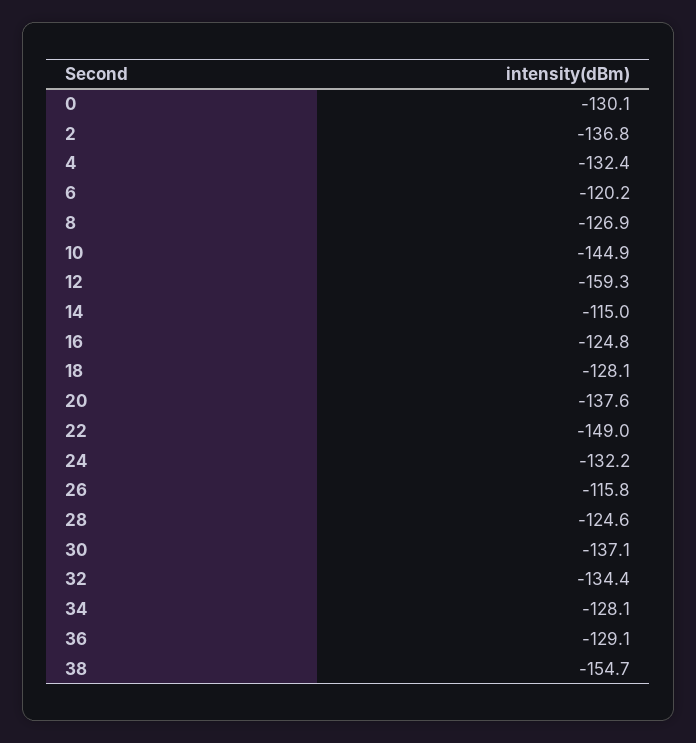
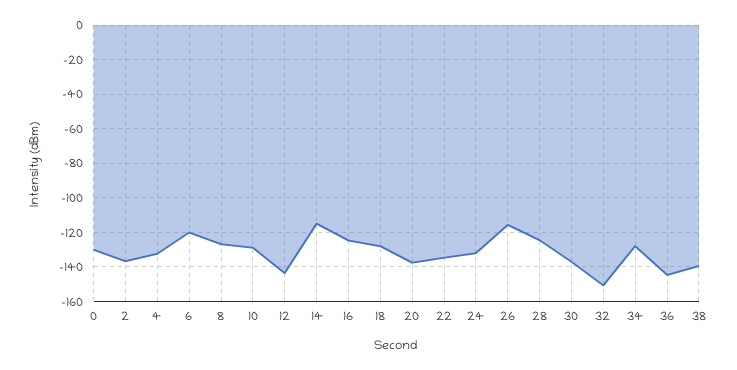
  {
    "0": -130.1,
    "2": -136.8,
    "4": -132.4,
    "6": -120.2,
    "8": -126.9,
-   "10": -144.9,
+   "10": -130,
-   "12": -159.3,
+   "12": -145,
    "14": -115,
    "16": -124.8,
    "18": -128.1,
    "20": -137.6,
-   "22": -149,
+   "22": -135,
    "24": -132.2,
    "26": -115.8,
    "28": -124.6,
    "30": -137.1,
-   "32": -134.4,
+   "32": -150,
    "34": -128.1,
-   "36": -129.1,
+   "36": -145,
-   "38": -154.7
+   "38": -140
  }

